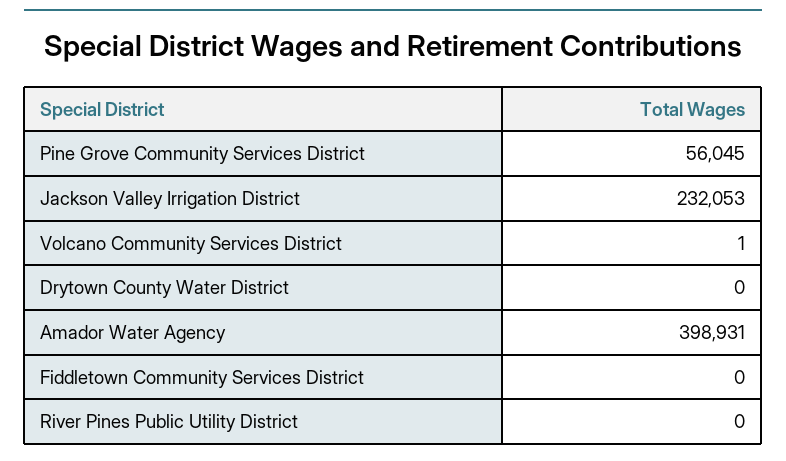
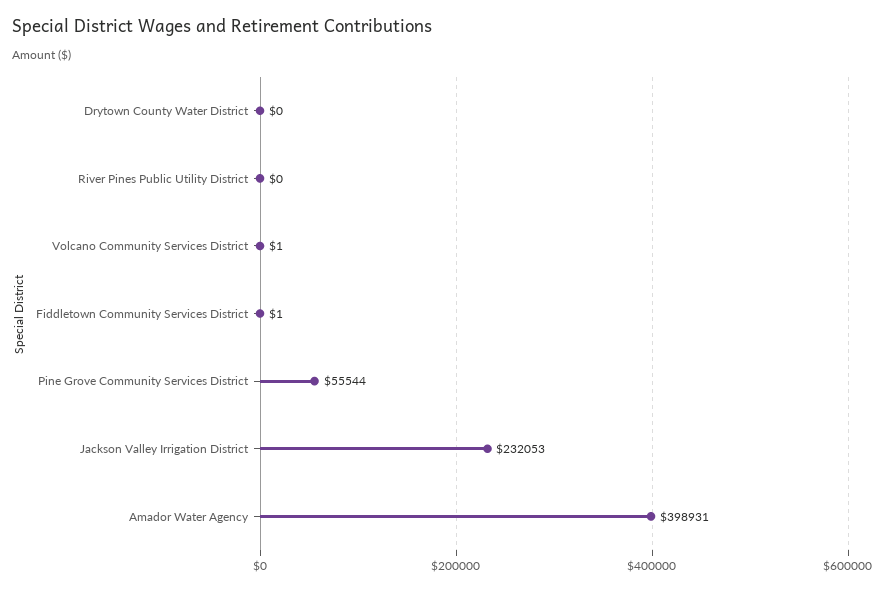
  {
-   "Pine Grove Community Services District": 56045,
+   "Pine Grove Community Services District": 55544,
    "Jackson Valley Irrigation District": 232053,
    "Volcano Community Services District": 1,
    "Drytown County Water District": 0,
    "Amador Water Agency": 398931,
-   "Fiddletown Community Services District": 0,
+   "Fiddletown Community Services District": 1,
    "River Pines Public Utility District": 0
  }

